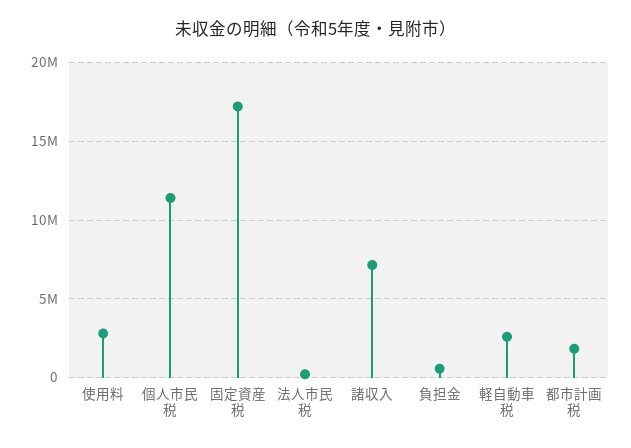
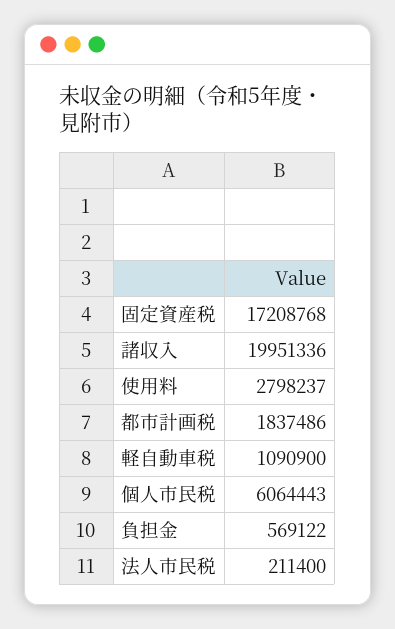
  {
    "使用料": 2798237,
-   "個人市民税": 11500000,
+   "個人市民税": 6064443,
    "固定資産税": 17208768,
    "法人市民税": 211400,
-   "諸収入": 7000000,
+   "諸収入": 19951336,
    "負担金": 569122,
-   "軽自動車税": 2500000,
+   "軽自動車税": 1090900,
    "都市計画税": 1837486
  }

